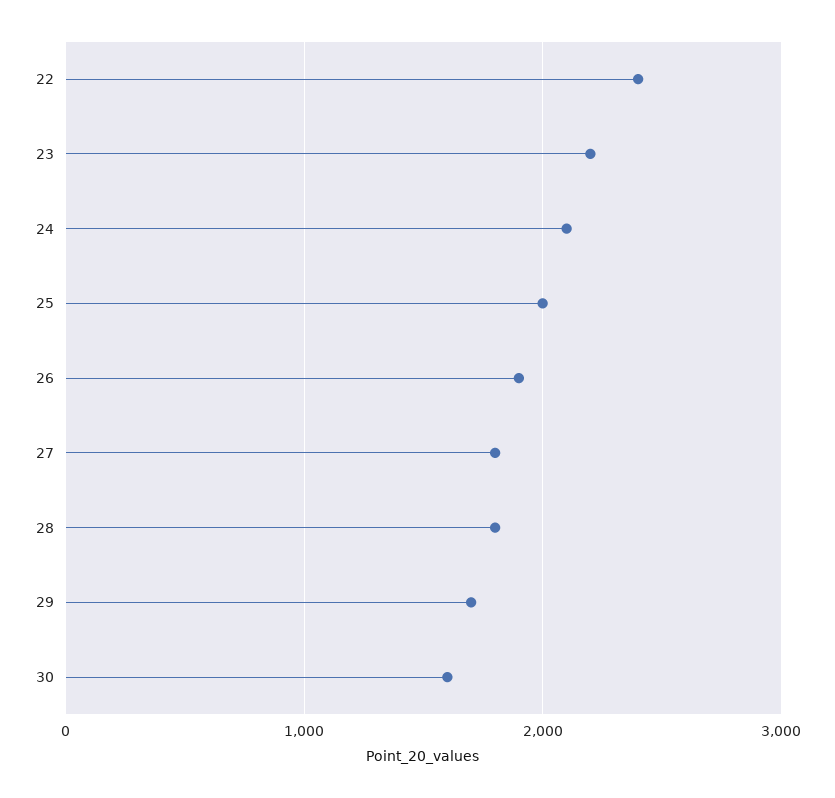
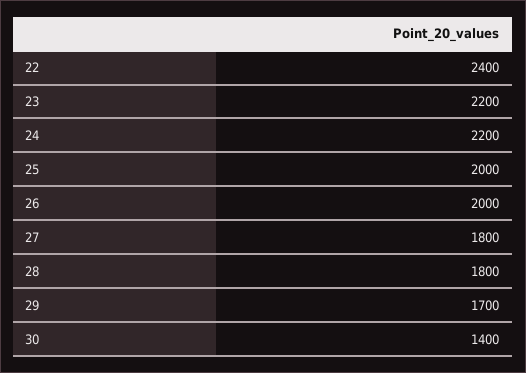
  {
    "22": 2400,
    "23": 2200,
-   "24": 2100,
+   "24": 2200,
    "25": 2000,
-   "26": 1900,
+   "26": 2000,
    "27": 1800,
    "28": 1800,
    "29": 1700,
-   "30": 1600
+   "30": 1400
  }

